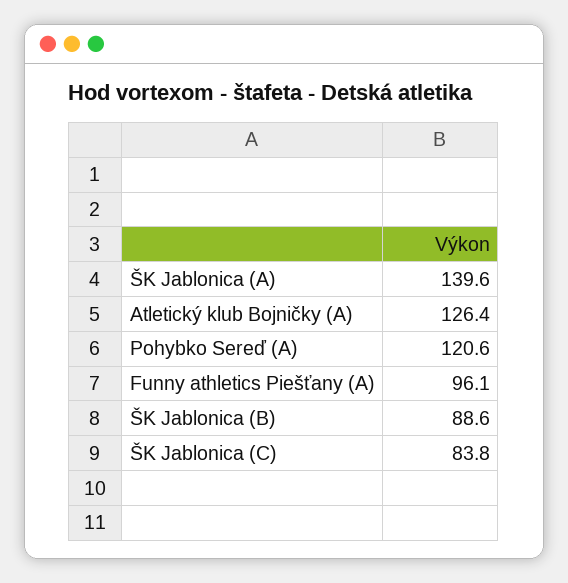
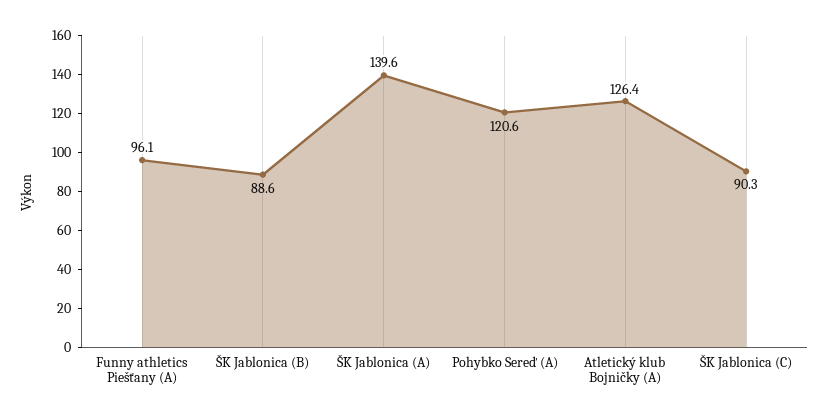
  {
    "ŠK Jablonica (A)": 139.6,
    "Atletický klub Bojničky (A)": 126.4,
    "Pohybko Sereď (A)": 120.6,
    "Funny athletics Piešťany (A)": 96.1,
    "ŠK Jablonica (B)": 88.6,
-   "ŠK Jablonica (C)": 83.8
+   "ŠK Jablonica (C)": 90.3
  }

